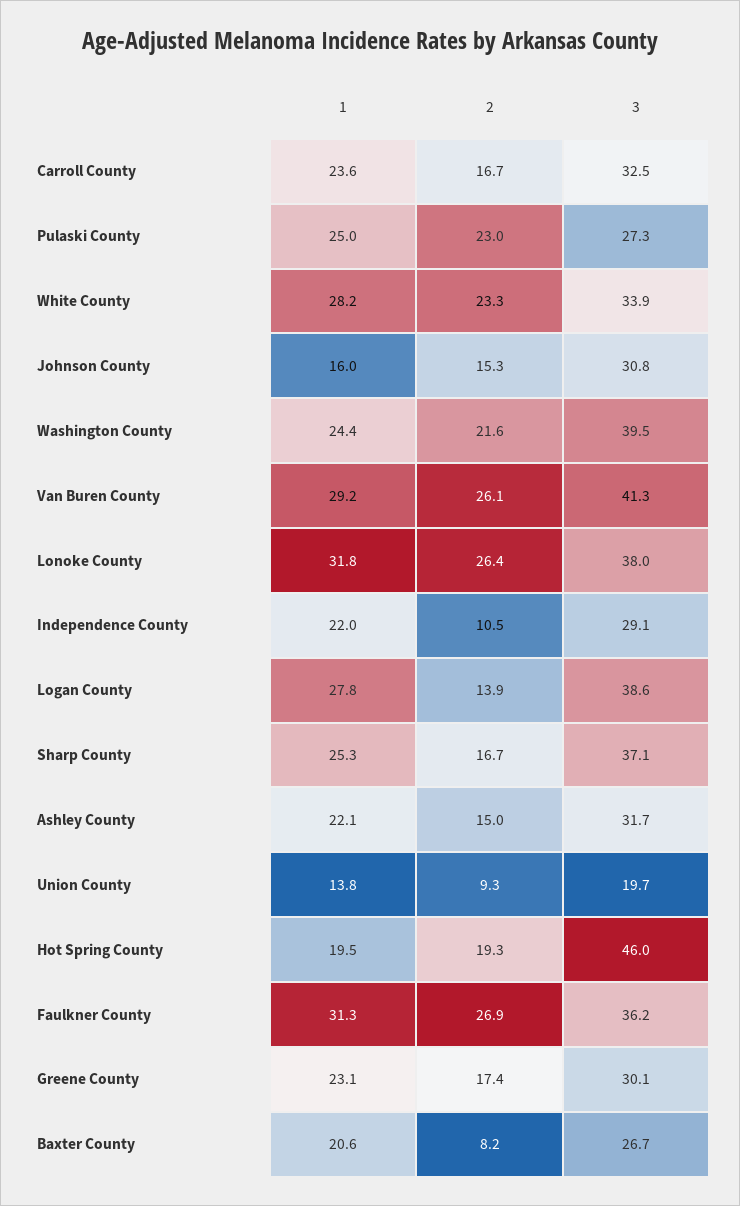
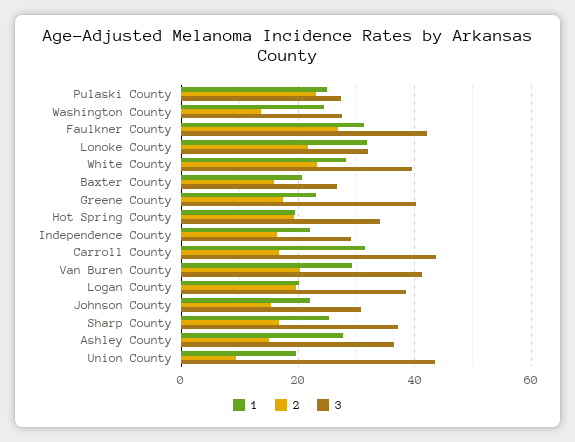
  {
    "1": {
-     "Carroll County": 23.6,
+     "Carroll County": 32,
      "Pulaski County": 25,
      "White County": 28.2,
-     "Johnson County": 16,
+     "Johnson County": 22,
      "Washington County": 24.4,
      "Van Buren County": 29.2,
      "Lonoke County": 31.8,
      "Independence County": 22,
-     "Logan County": 27.8,
+     "Logan County": 20,
      "Sharp County": 25.3,
-     "Ashley County": 22.1,
+     "Ashley County": 28,
-     "Union County": 13.8,
+     "Union County": 20,
      "Hot Spring County": 19.5,
      "Faulkner County": 31.3,
      "Greene County": 23.1,
      "Baxter County": 20.6
    },
    "2": {
      "Carroll County": 16.7,
      "Pulaski County": 23,
      "White County": 23.3,
      "Johnson County": 15.3,
-     "Washington County": 21.6,
+     "Washington County": 14,
-     "Van Buren County": 26.1,
+     "Van Buren County": 20,
-     "Lonoke County": 26.4,
+     "Lonoke County": 22,
-     "Independence County": 10.5,
+     "Independence County": 16,
-     "Logan County": 13.9,
+     "Logan County": 20,
      "Sharp County": 16.7,
      "Ashley County": 15,
      "Union County": 9.3,
      "Hot Spring County": 19.3,
      "Faulkner County": 26.9,
      "Greene County": 17.4,
-     "Baxter County": 8.2
+     "Baxter County": 16
    },
    "3": {
-     "Carroll County": 32.5,
+     "Carroll County": 44,
      "Pulaski County": 27.3,
-     "White County": 33.9,
+     "White County": 40,
      "Johnson County": 30.8,
-     "Washington County": 39.5,
+     "Washington County": 28,
      "Van Buren County": 41.3,
-     "Lonoke County": 38,
+     "Lonoke County": 32,
      "Independence County": 29.1,
      "Logan County": 38.6,
      "Sharp County": 37.1,
-     "Ashley County": 31.7,
+     "Ashley County": 36,
-     "Union County": 19.7,
+     "Union County": 44,
-     "Hot Spring County": 46,
+     "Hot Spring County": 34,
-     "Faulkner County": 36.2,
+     "Faulkner County": 42,
-     "Greene County": 30.1,
+     "Greene County": 40,
      "Baxter County": 26.7
    }
  }

